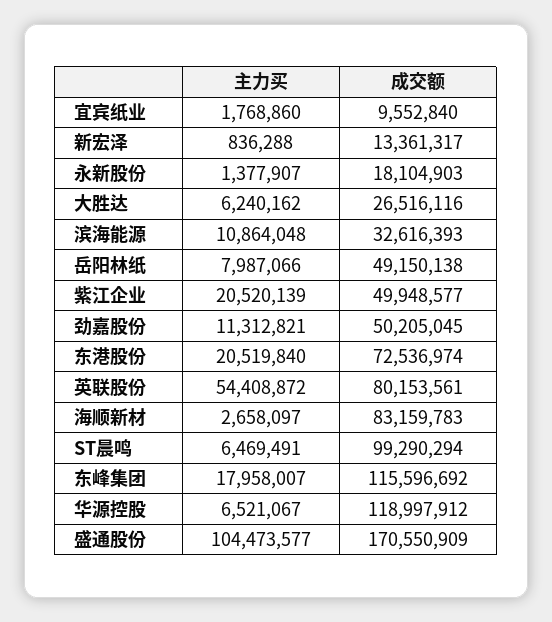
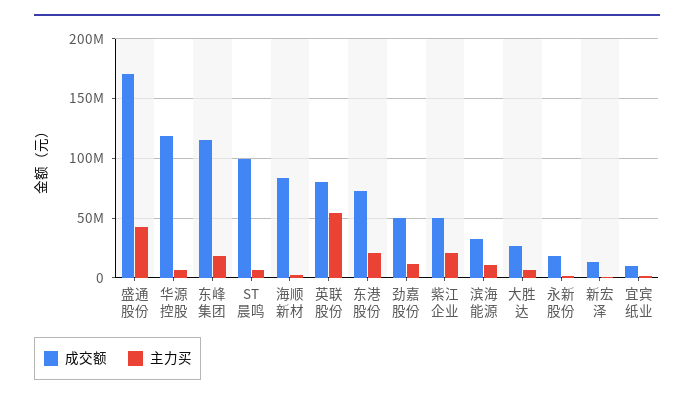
  {
    "主力买": {
      "宜宾纸业": 1768860,
      "新宏泽": 836288,
      "永新股份": 1377907,
      "大胜达": 6240162,
      "滨海能源": 10864048,
-     "岳阳林纸": 7987066,
      "紫江企业": 20520139,
      "劲嘉股份": 11312821,
      "东港股份": 20519840,
      "英联股份": 54408872,
      "海顺新材": 2658097,
      "ST晨鸣": 6469491,
      "东峰集团": 17958007,
      "华源控股": 6521067,
-     "盛通股份": 104473577
+     "盛通股份": 40000000
    },
    "成交额": {
      "宜宾纸业": 9552840,
      "新宏泽": 13361317,
      "永新股份": 18104903,
      "大胜达": 26516116,
      "滨海能源": 32616393,
-     "岳阳林纸": 49150138,
      "紫江企业": 49948577,
      "劲嘉股份": 50205045,
      "东港股份": 72536974,
      "英联股份": 80153561,
      "海顺新材": 83159783,
      "ST晨鸣": 99290294,
      "东峰集团": 115596692,
      "华源控股": 118997912,
      "盛通股份": 170550909
    }
  }

